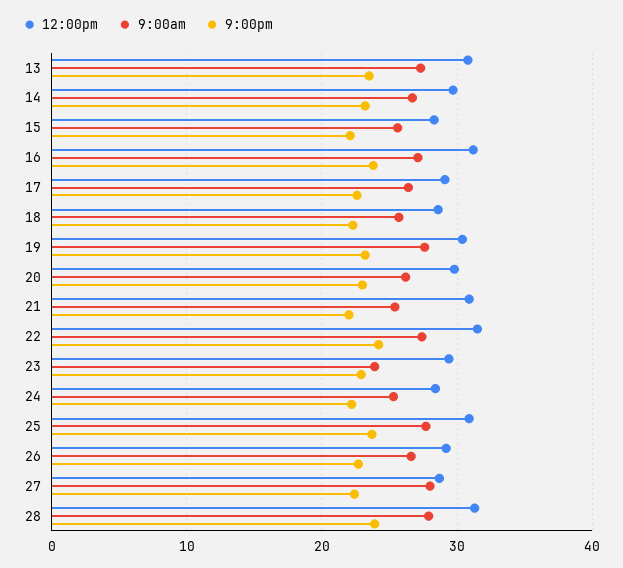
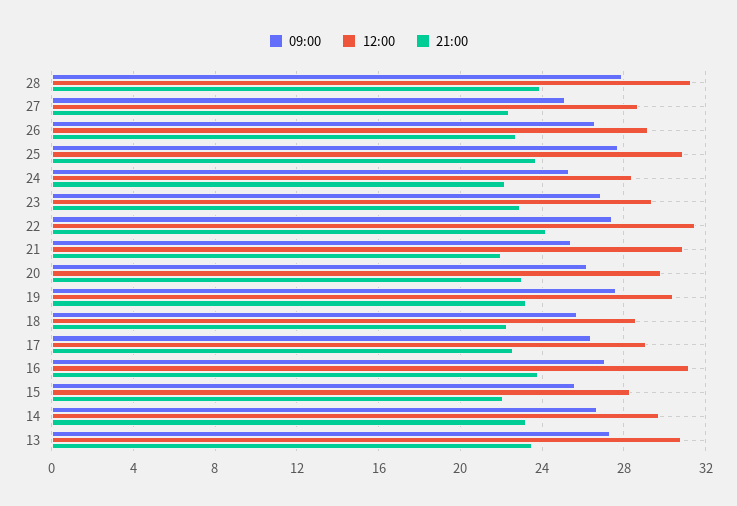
  {
    "12:00pm": {
      "13": 31,
      "14": 29.5,
      "15": 28.5,
      "16": 31,
      "17": 29,
      "18": 28.5,
      "19": 30.5,
      "20": 30,
      "21": 31,
      "22": 31.5,
      "23": 29.5,
      "24": 28.5,
      "25": 31,
      "26": 29,
      "27": 28.5,
      "28": 31.5
    },
    "9:00am": {
      "13": 27.5,
      "14": 26.5,
      "15": 25.5,
      "16": 27,
      "17": 26.5,
      "18": 25.5,
      "19": 27.5,
      "20": 26,
      "21": 25.5,
      "22": 27.5,
-     "23": 24,
+     "23": 27,
      "24": 25.5,
      "25": 27.5,
      "26": 26.5,
-     "27": 28,
+     "27": 25,
      "28": 28
    },
    "9:00pm": {
      "13": 23.5,
      "14": 23,
      "15": 22,
      "16": 24,
      "17": 22.5,
      "18": 22.5,
      "19": 23,
      "20": 23,
      "21": 22,
      "22": 24,
      "23": 23,
      "24": 22,
      "25": 23.5,
      "26": 22.5,
      "27": 22.5,
      "28": 24
    }
  }

